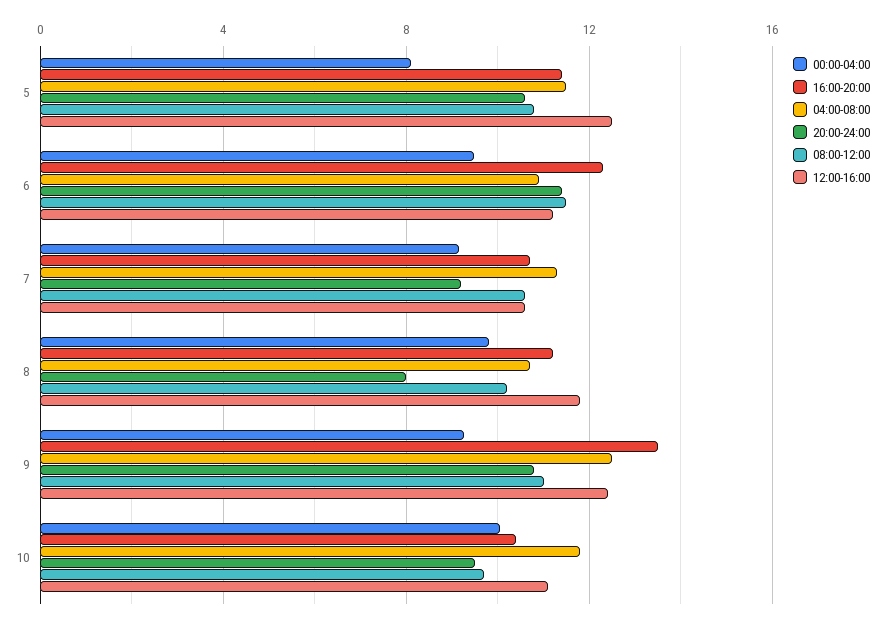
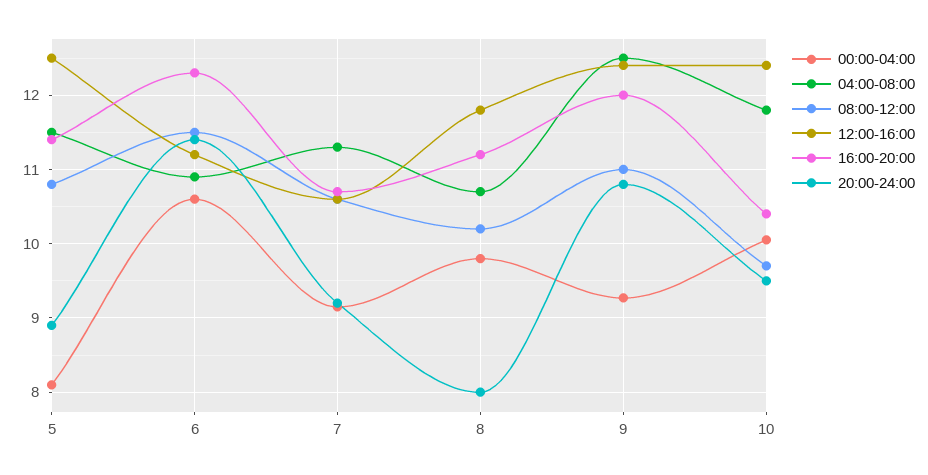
  {
    "00:00-04:00": {
      "5": 8.1,
-     "6": 9.5,
+     "6": 10.6,
      "7": 9.2,
      "8": 9.8,
      "9": 9.3,
      "10": 10.1
    },
    "16:00-20:00": {
      "5": 11.4,
      "6": 12.3,
      "7": 10.7,
      "8": 11.2,
-     "9": 13.5,
+     "9": 12,
      "10": 10.4
    },
    "04:00-08:00": {
      "5": 11.5,
      "6": 10.9,
      "7": 11.3,
      "8": 10.7,
      "9": 12.5,
      "10": 11.8
    },
    "20:00-24:00": {
-     "5": 10.5,
+     "5": 8.9,
      "6": 11.4,
      "7": 9.2,
      "8": 8,
      "9": 10.8,
      "10": 9.5
    },
    "08:00-12:00": {
      "5": 10.8,
      "6": 11.5,
      "7": 10.6,
      "8": 10.2,
      "9": 11,
      "10": 9.7
    },
    "12:00-16:00": {
      "5": 12.5,
      "6": 11.2,
      "7": 10.6,
      "8": 11.8,
      "9": 12.4,
-     "10": 11
+     "10": 12.4
    }
  }

